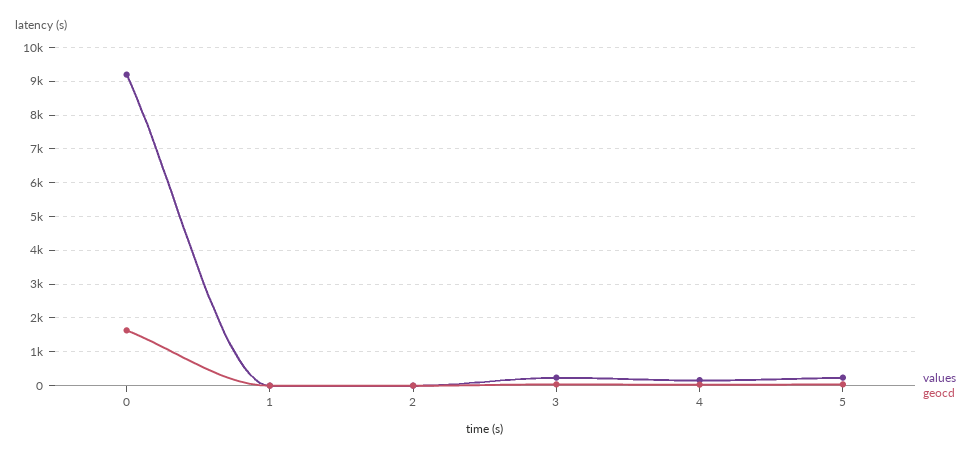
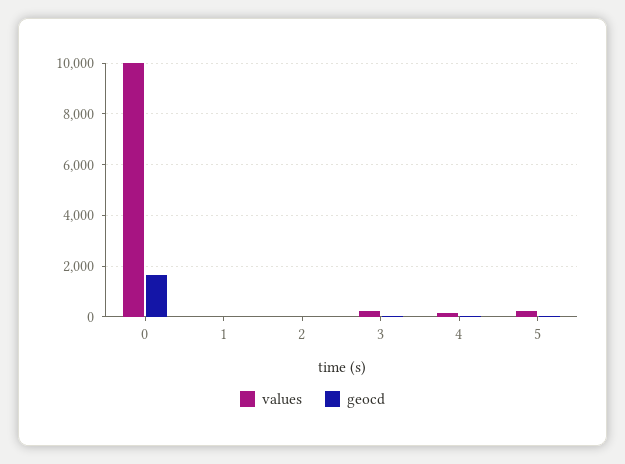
  {
    "values": {
-     "0": 9200,
+     "0": 10000,
      "1": 0,
      "2": 0,
      "3": 200,
      "4": 200,
      "5": 200
    },
    "geocd": {
      "0": 1600,
      "1": 0,
      "2": 0,
      "3": 0,
      "4": 0,
      "5": 0
    }
  }

